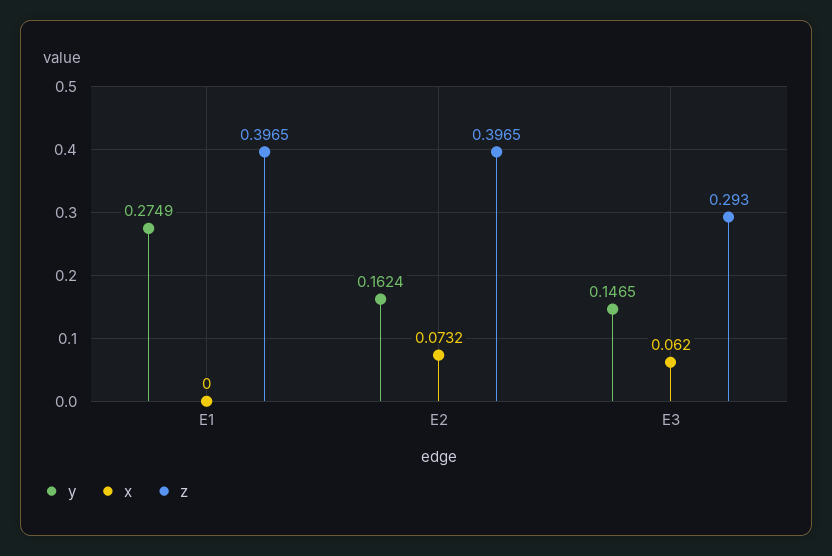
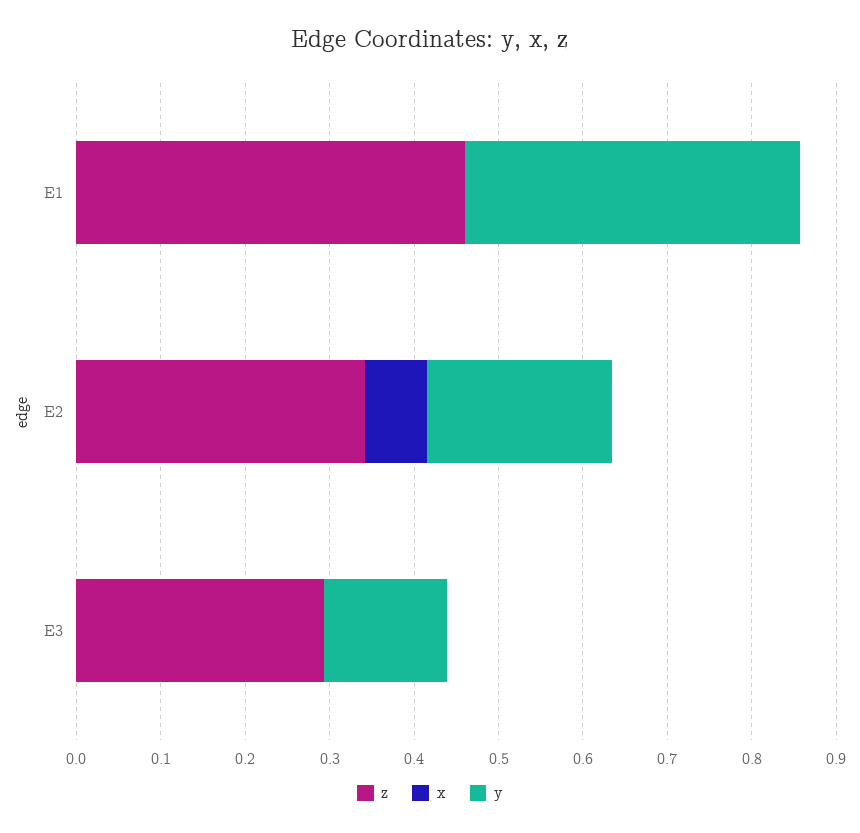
  {
    "y": {
-     "E1": 0.2749,
+     "E1": 0.4,
-     "E2": 0.1624,
+     "E2": 0.22,
      "E3": 0.1465
    },
    "x": {
      "E1": 0,
      "E2": 0.0732,
-     "E3": 0.062
+     "E3": 0
    },
    "z": {
-     "E1": 0.3965,
+     "E1": 0.46,
-     "E2": 0.3965,
+     "E2": 0.34,
      "E3": 0.293
    }
  }

